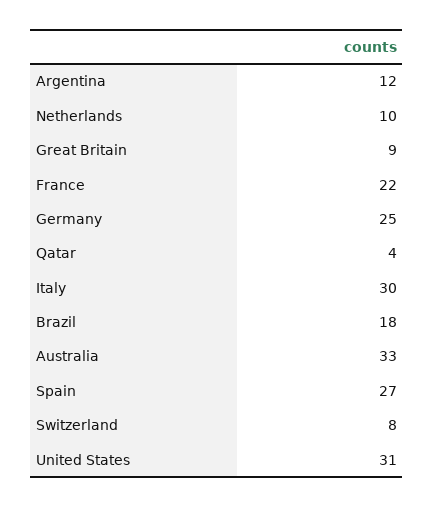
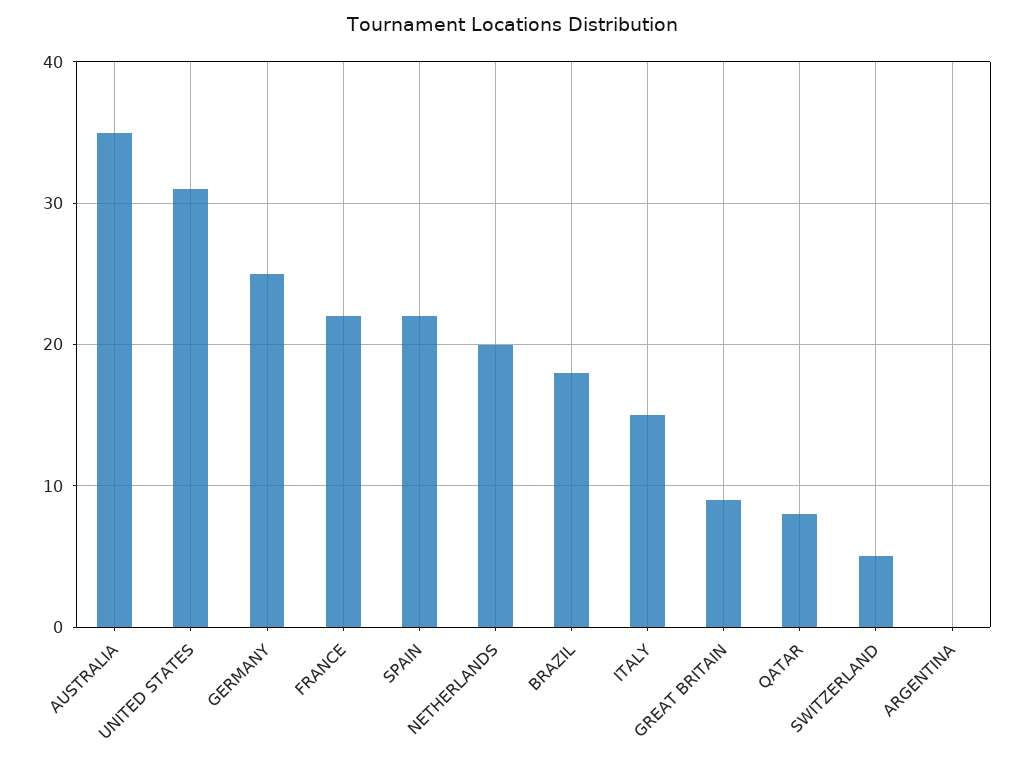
  {
-   "Argentina": 12,
+   "Argentina": 0,
-   "Netherlands": 10,
+   "Netherlands": 20,
    "Great Britain": 9,
    "France": 22,
    "Germany": 25,
-   "Qatar": 4,
+   "Qatar": 8,
-   "Italy": 30,
+   "Italy": 15,
    "Brazil": 18,
-   "Australia": 33,
+   "Australia": 35,
-   "Spain": 27,
+   "Spain": 22,
-   "Switzerland": 8,
+   "Switzerland": 5,
    "United States": 31
  }

